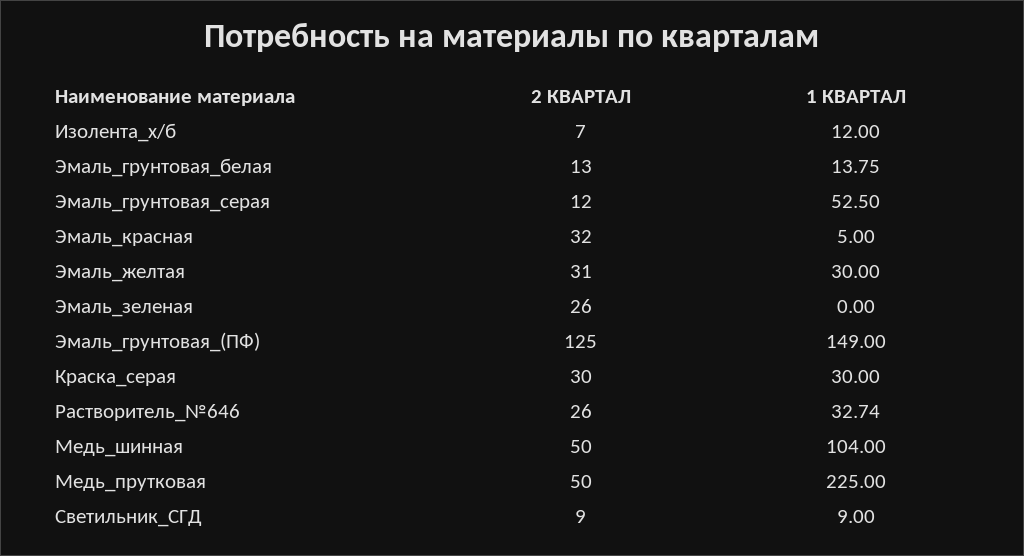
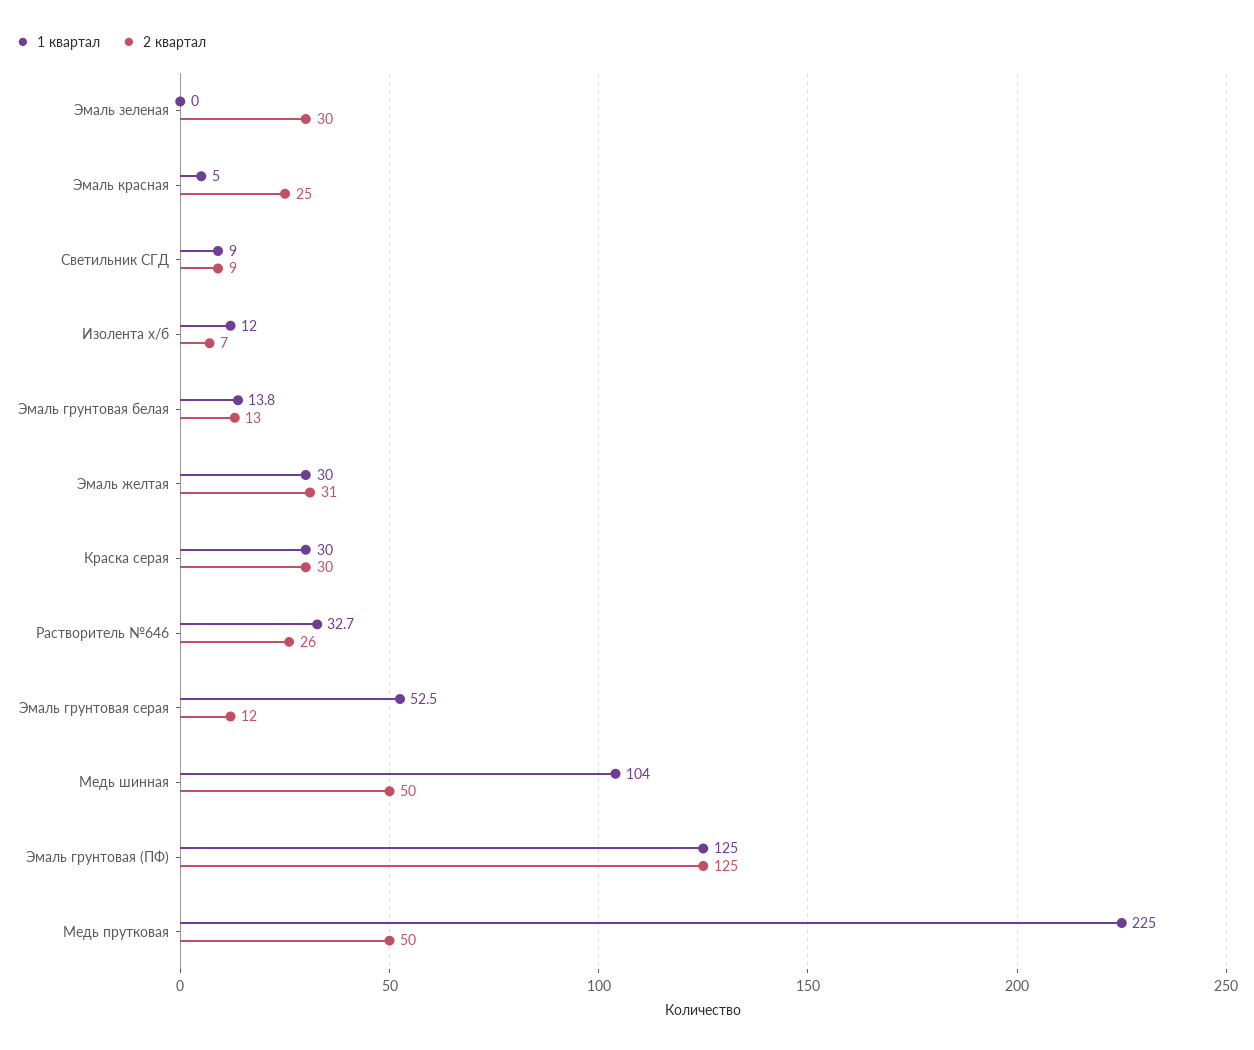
  {
    "2 КВАРТАЛ": {
      "Изолента_х/б": 7,
      "Эмаль_грунтовая_белая": 13,
      "Эмаль_грунтовая_серая": 12,
-     "Эмаль_красная": 32,
+     "Эмаль_красная": 25,
      "Эмаль_желтая": 31,
-     "Эмаль_зеленая": 26,
+     "Эмаль_зеленая": 30,
      "Эмаль_грунтовая_(ПФ)": 125,
      "Краска_серая": 30,
      "Растворитель_№646": 26,
      "Медь_шинная": 50,
      "Медь_прутковая": 50,
      "Светильник_СГД": 9
    },
    "1 КВАРТАЛ": {
      "Изолента_х/б": 12,
      "Эмаль_грунтовая_белая": 13.75,
      "Эмаль_грунтовая_серая": 52.5,
      "Эмаль_красная": 5,
      "Эмаль_желтая": 30,
      "Эмаль_зеленая": 0,
-     "Эмаль_грунтовая_(ПФ)": 149,
+     "Эмаль_грунтовая_(ПФ)": 125,
      "Краска_серая": 30,
      "Растворитель_№646": 32.74,
      "Медь_шинная": 104,
      "Медь_прутковая": 225,
      "Светильник_СГД": 9
    }
  }

